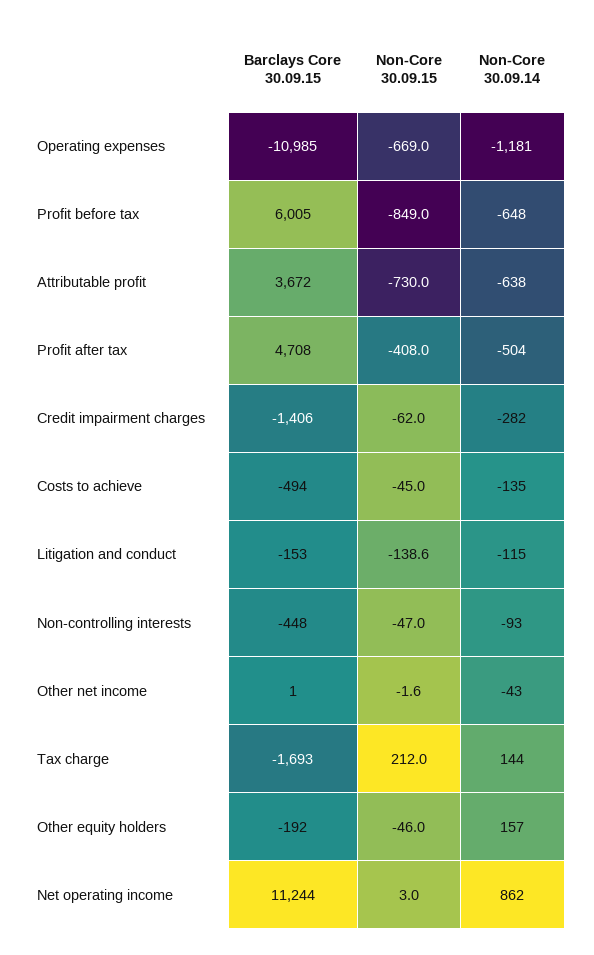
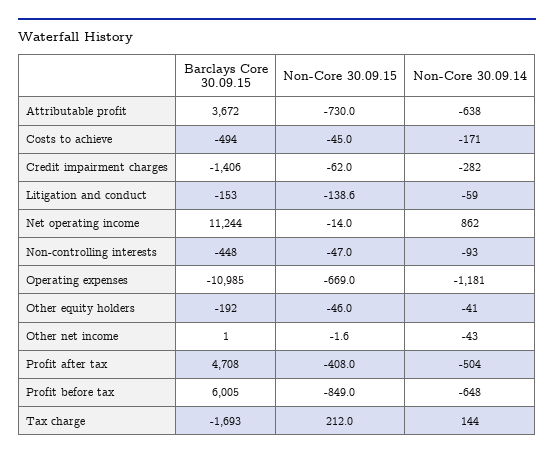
  {
    "Barclays Core 30.09.15": {
      "Operating expenses": -10985,
      "Profit before tax": 6005,
      "Attributable profit": 3672,
      "Profit after tax": 4708,
      "Credit impairment charges": -1406,
      "Costs to achieve": -494,
      "Litigation and conduct": -153,
      "Non-controlling interests": -448,
      "Other net income": 1,
      "Tax charge": -1693,
      "Other equity holders": -192,
      "Net operating income": 11244
    },
    "Non-Core 30.09.15": {
      "Operating expenses": -669,
      "Profit before tax": -849,
      "Attributable profit": -730,
      "Profit after tax": -408,
      "Credit impairment charges": -62,
      "Costs to achieve": -45,
      "Litigation and conduct": -138.6,
      "Non-controlling interests": -47,
      "Other net income": -1.6,
      "Tax charge": 212,
      "Other equity holders": -46,
-     "Net operating income": 3
+     "Net operating income": -14
    },
    "Non-Core 30.09.14": {
      "Operating expenses": -1181,
      "Profit before tax": -648,
      "Attributable profit": -638,
      "Profit after tax": -504,
      "Credit impairment charges": -282,
-     "Costs to achieve": -135,
+     "Costs to achieve": -171,
-     "Litigation and conduct": -115,
+     "Litigation and conduct": -59,
      "Non-controlling interests": -93,
      "Other net income": -43,
      "Tax charge": 144,
-     "Other equity holders": 157,
+     "Other equity holders": -41,
      "Net operating income": 862
    }
  }

